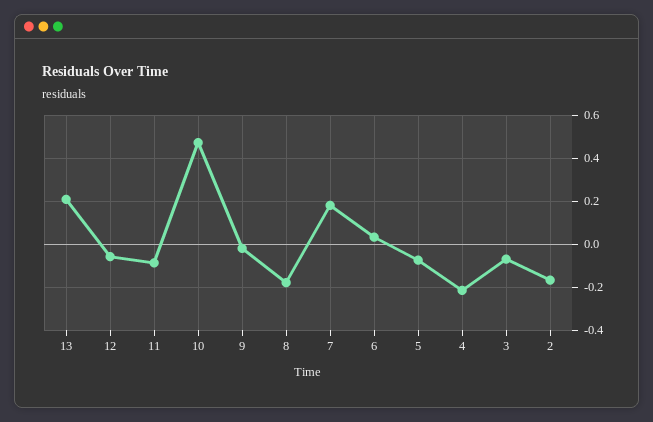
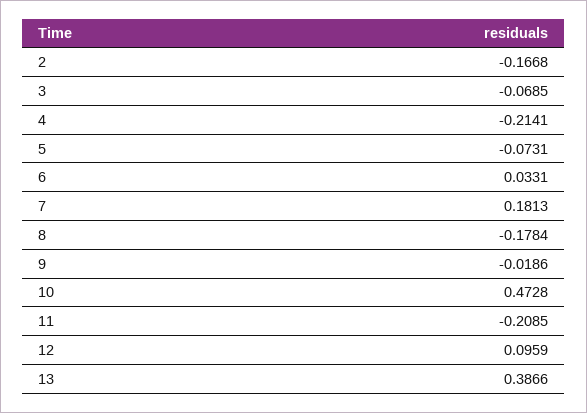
  {
-   "13": 0.2,
+   "13": 0.3866,
-   "12": -0.05,
+   "12": 0.0959,
-   "11": -0.1,
+   "11": -0.2085,
    "10": 0.4728,
    "9": -0.0186,
    "8": -0.1784,
    "7": 0.1813,
    "6": 0.0331,
    "5": -0.0731,
    "4": -0.2141,
    "3": -0.0685,
    "2": -0.1668
  }

